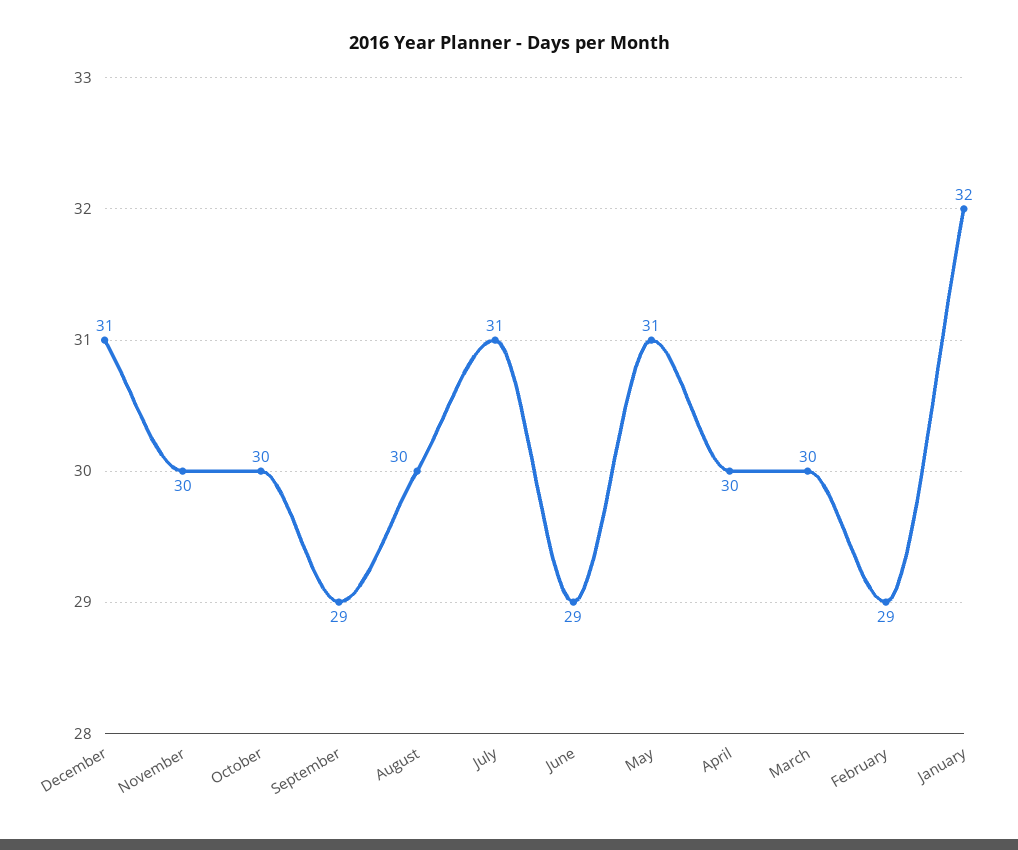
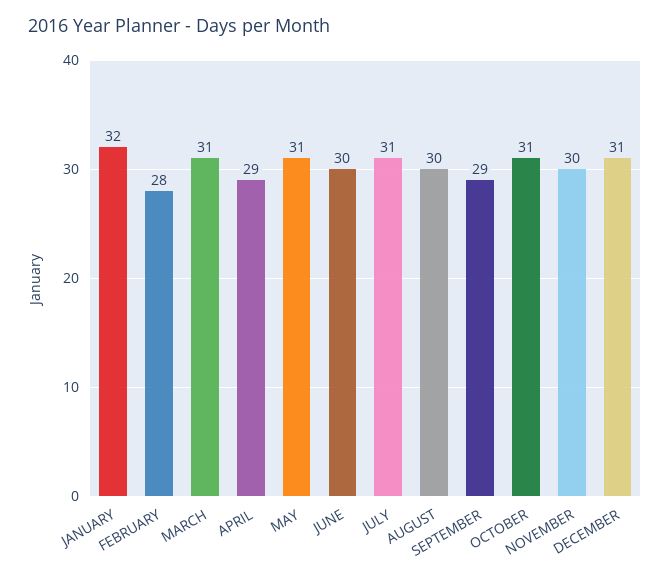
  {
    "December": 31,
    "November": 30,
-   "October": 30,
+   "October": 31,
    "September": 29,
    "August": 30,
    "July": 31,
-   "June": 29,
+   "June": 30,
    "May": 31,
-   "April": 30,
+   "April": 29,
-   "March": 30,
+   "March": 31,
-   "February": 29,
+   "February": 28,
    "January": 32
  }

